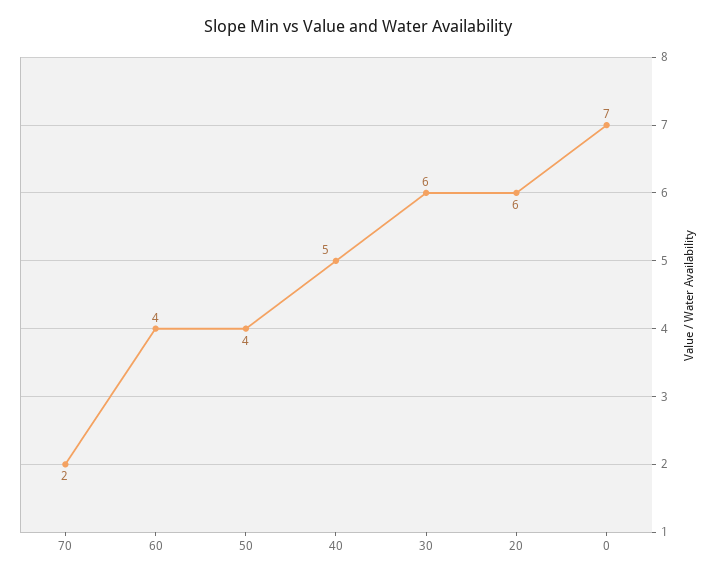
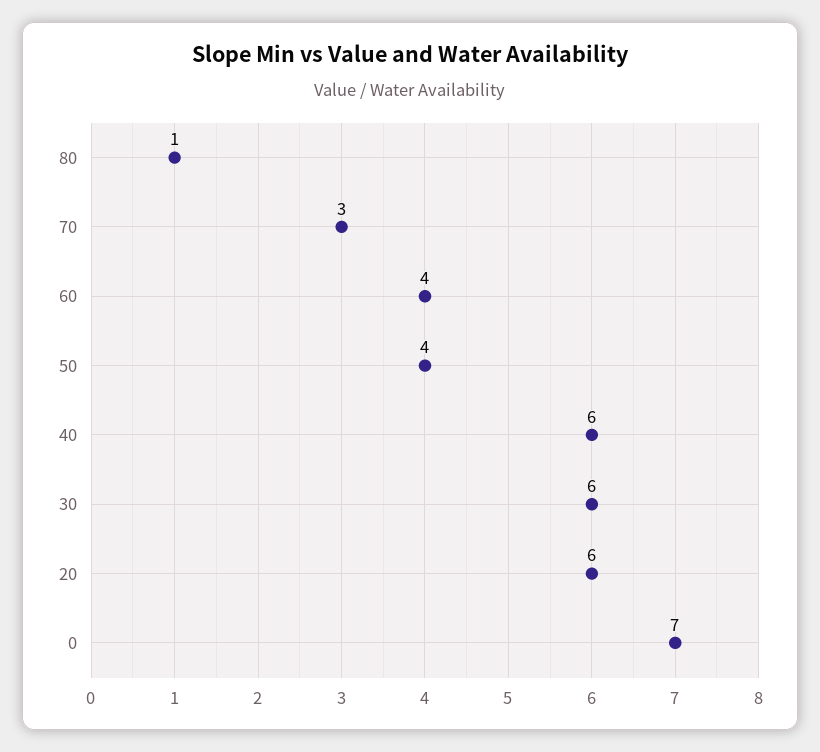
  {
-   "70": 2,
+   "70": 3,
    "60": 4,
    "50": 4,
-   "40": 5,
+   "40": 6,
    "30": 6,
    "20": 6,
-   "0": 7
+   "0": 7,
+   "80": 1
  }

